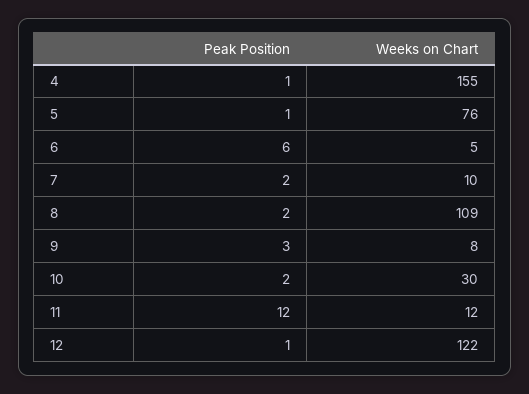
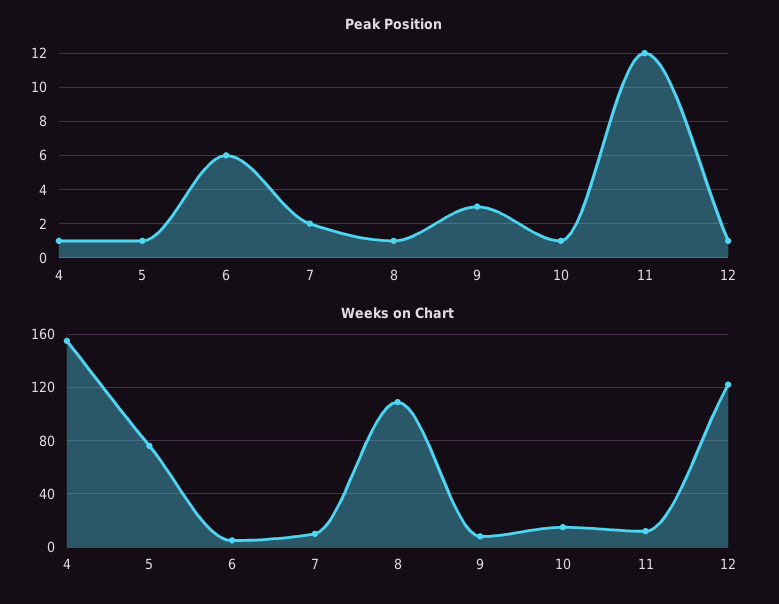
  {
    "Peak Position": {
      "4": 1,
      "5": 1,
      "6": 6,
      "7": 2,
-     "8": 2,
+     "8": 1,
      "9": 3,
-     "10": 2,
+     "10": 1,
      "11": 12,
      "12": 1
    },
    "Weeks on Chart": {
      "4": 155,
      "5": 76,
      "6": 5,
      "7": 10,
      "8": 109,
      "9": 8,
-     "10": 30,
+     "10": 15,
      "11": 12,
      "12": 122
    }
  }

